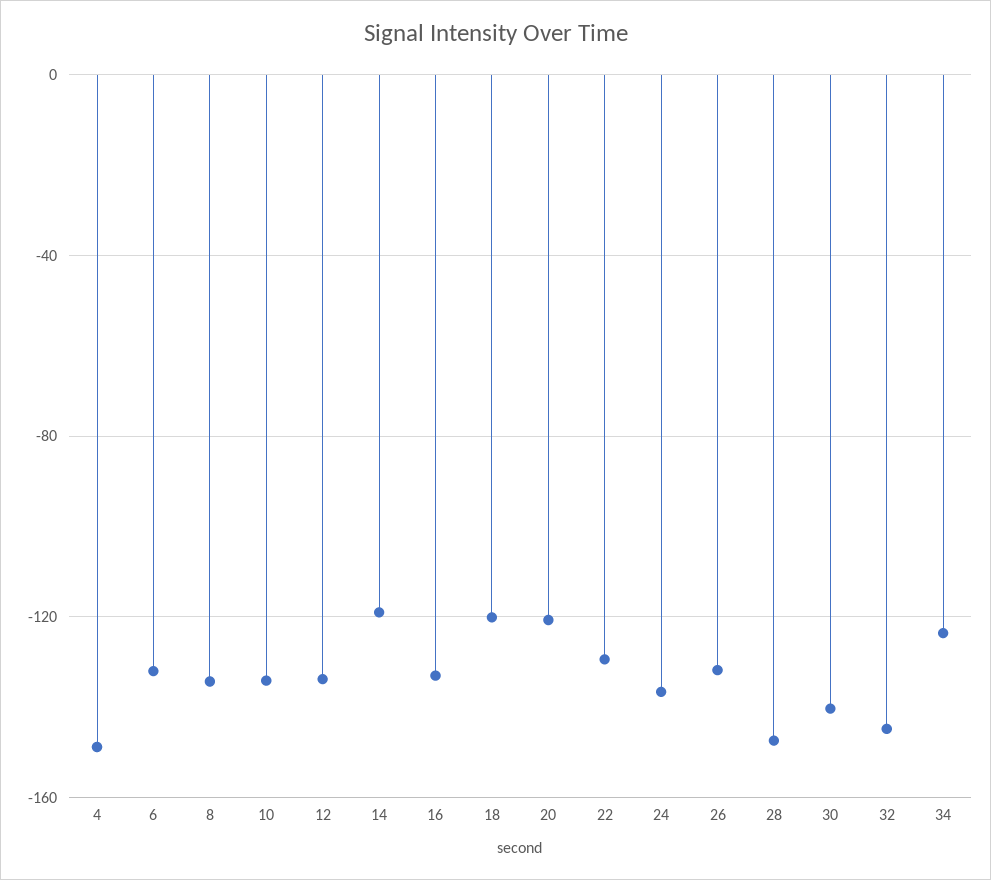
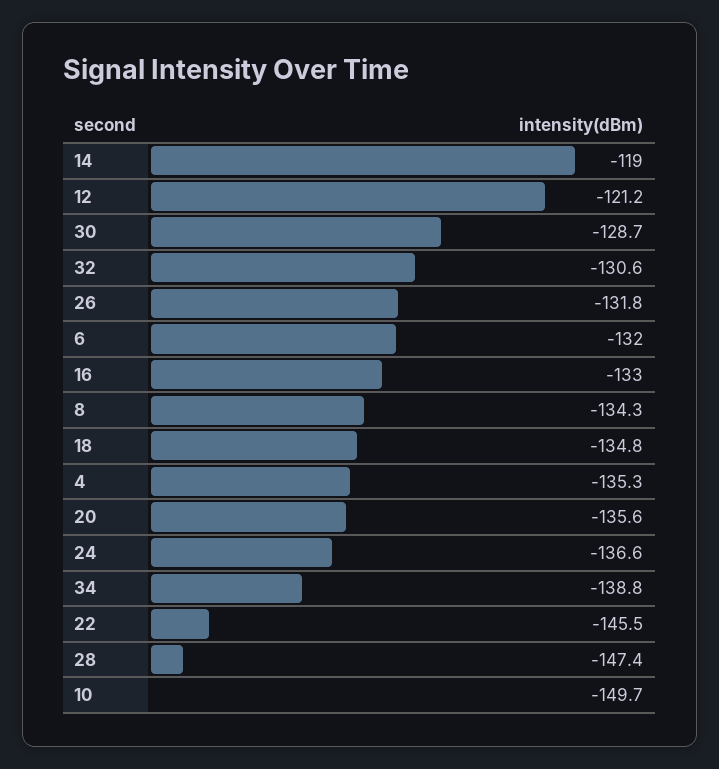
  {
-   "4": -150,
+   "4": -135.3,
    "6": -132,
    "8": -134.3,
-   "10": -135,
+   "10": -149.7,
-   "12": -135,
+   "12": -121.2,
    "14": -119,
    "16": -133,
-   "18": -120,
+   "18": -134.8,
-   "20": -120,
+   "20": -135.6,
-   "22": -130,
+   "22": -145.5,
    "24": -136.6,
    "26": -131.8,
    "28": -147.4,
-   "30": -140,
+   "30": -128.7,
-   "32": -145,
+   "32": -130.6,
-   "34": -125
+   "34": -138.8
  }

